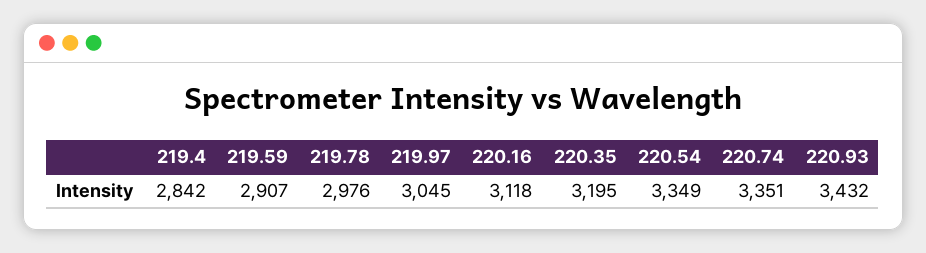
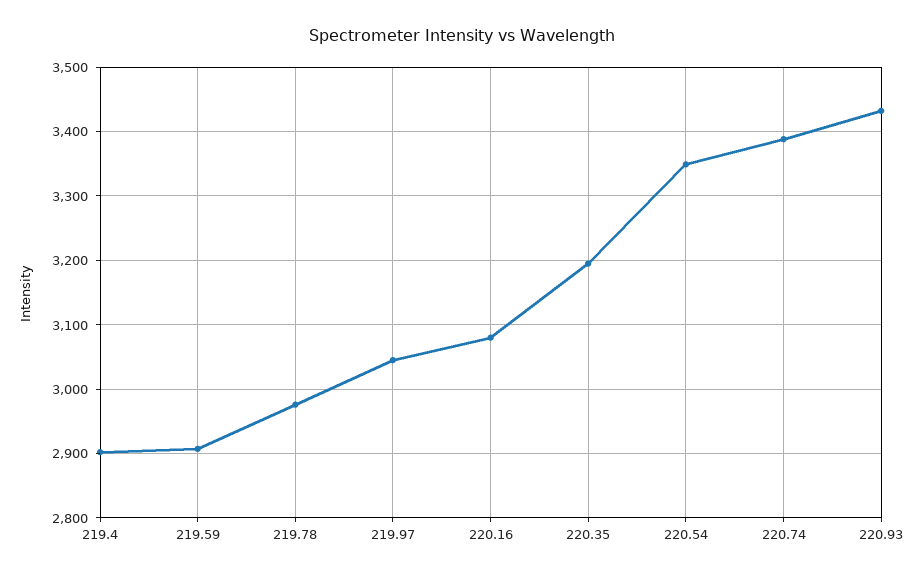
  {
-   "219.4": 2842,
+   "219.4": 2900,
    "219.59": 2907,
    "219.78": 2976,
    "219.97": 3045,
-   "220.16": 3118,
+   "220.16": 3080,
    "220.35": 3195,
    "220.54": 3349,
-   "220.74": 3351,
+   "220.74": 3390,
    "220.93": 3432
  }

